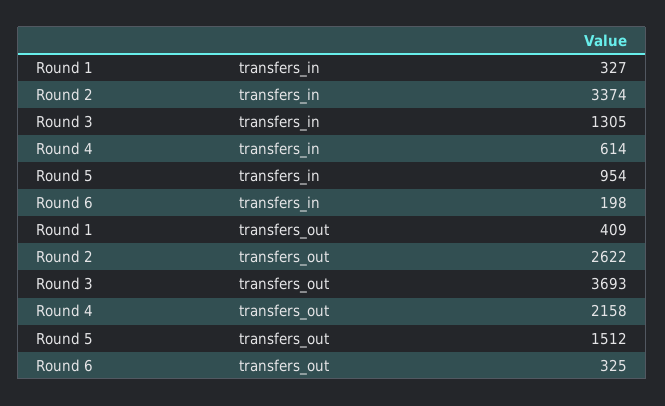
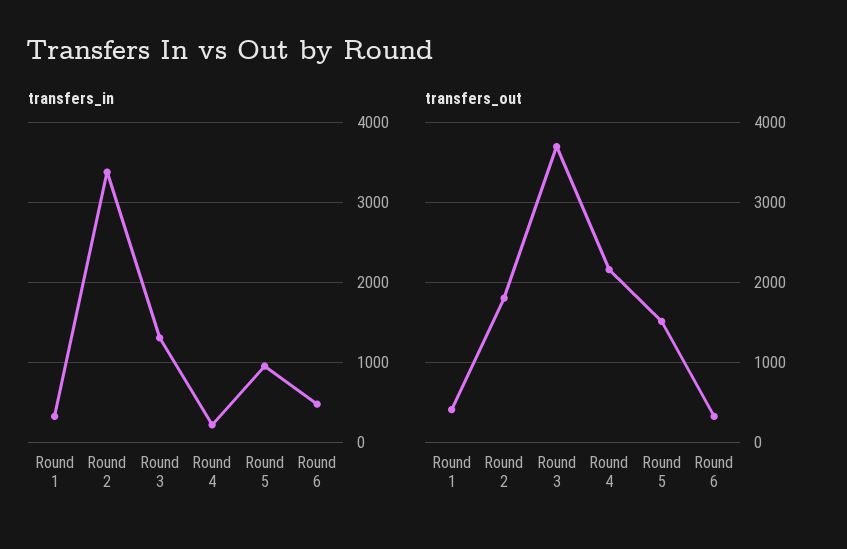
  {
    "transfers_in": {
      "Round 1": 327,
      "Round 2": 3374,
      "Round 3": 1305,
-     "Round 4": 614,
+     "Round 4": 200,
      "Round 5": 954,
-     "Round 6": 198
+     "Round 6": 500
    },
    "transfers_out": {
      "Round 1": 409,
-     "Round 2": 2622,
+     "Round 2": 1800,
      "Round 3": 3693,
      "Round 4": 2158,
      "Round 5": 1512,
      "Round 6": 325
    }
  }

